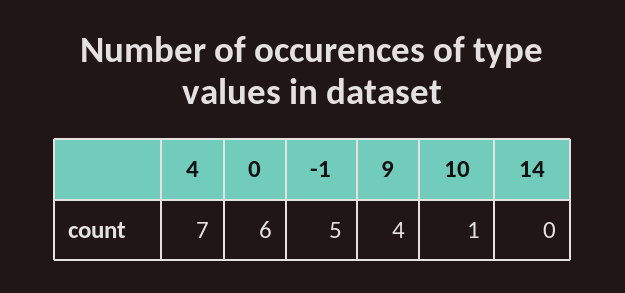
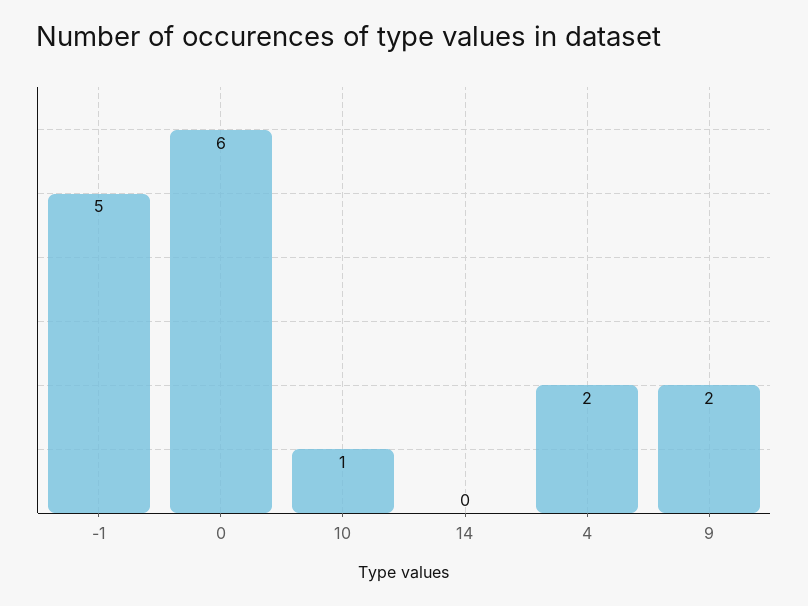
  {
-   "4": 7,
+   "4": 2,
    "0": 6,
    "-1": 5,
-   "9": 4,
+   "9": 2,
    "10": 1,
    "14": 0
  }

